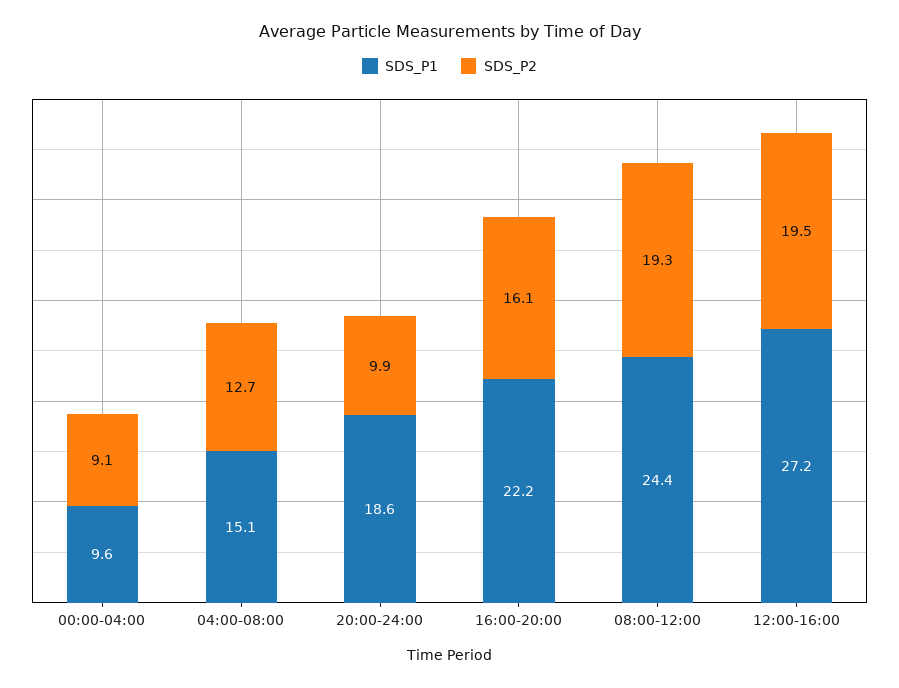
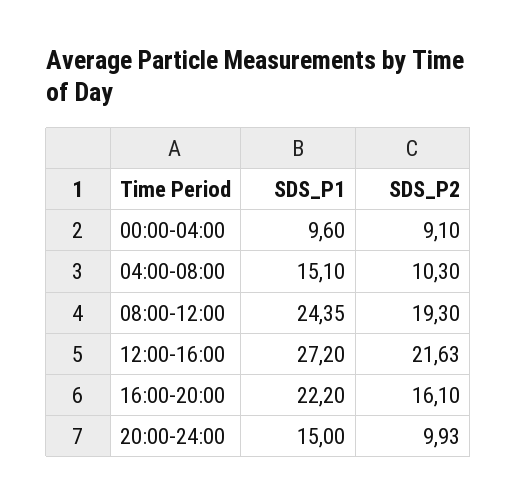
  {
    "SDS_P1": {
      "00:00-04:00": 9.6,
      "04:00-08:00": 15.1,
-     "20:00-24:00": 18.6,
+     "20:00-24:00": 15,
      "16:00-20:00": 22.2,
      "08:00-12:00": 24.35,
      "12:00-16:00": 27.2
    },
    "SDS_P2": {
      "00:00-04:00": 9.1,
-     "04:00-08:00": 12.7,
+     "04:00-08:00": 10.3,
      "20:00-24:00": 9.93,
      "16:00-20:00": 16.1,
      "08:00-12:00": 19.3,
-     "12:00-16:00": 19.5
+     "12:00-16:00": 21.63
    }
  }

